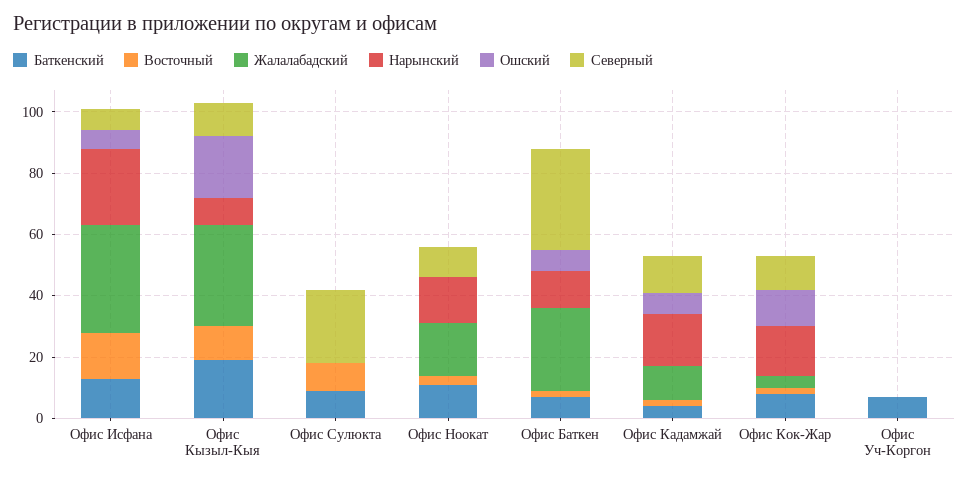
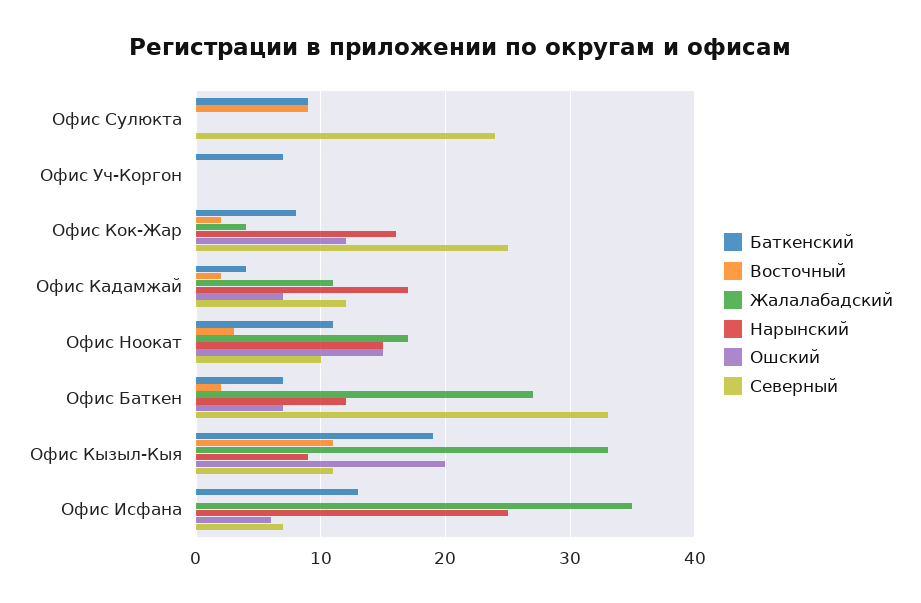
  {
    "Баткенский": {
      "Офис Исфана": 13,
      "Офис Кызыл-Кыя": 19,
      "Офис Сулюкта": 9,
      "Офис Ноокат": 11,
      "Офис Баткен": 7,
      "Офис Кадамжай": 4,
      "Офис Кок-Жар": 8,
      "Офис Уч-Коргон": 7
    },
    "Восточный": {
-     "Офис Исфана": 15,
+     "Офис Исфана": 0,
      "Офис Кызыл-Кыя": 11,
      "Офис Сулюкта": 9,
      "Офис Ноокат": 3,
      "Офис Баткен": 2,
      "Офис Кадамжай": 2,
      "Офис Кок-Жар": 2,
      "Офис Уч-Коргон": 0
    },
    "Жалалабадский": {
      "Офис Исфана": 35,
      "Офис Кызыл-Кыя": 33,
      "Офис Сулюкта": 0,
      "Офис Ноокат": 17,
      "Офис Баткен": 27,
      "Офис Кадамжай": 11,
      "Офис Кок-Жар": 4,
      "Офис Уч-Коргон": 0
    },
    "Нарынский": {
      "Офис Исфана": 25,
      "Офис Кызыл-Кыя": 9,
      "Офис Сулюкта": 0,
      "Офис Ноокат": 15,
      "Офис Баткен": 12,
      "Офис Кадамжай": 17,
      "Офис Кок-Жар": 16,
      "Офис Уч-Коргон": 0
    },
    "Ошский": {
      "Офис Исфана": 6,
      "Офис Кызыл-Кыя": 20,
      "Офис Сулюкта": 0,
-     "Офис Ноокат": 0,
+     "Офис Ноокат": 15,
      "Офис Баткен": 7,
      "Офис Кадамжай": 7,
      "Офис Кок-Жар": 12,
      "Офис Уч-Коргон": 0
    },
    "Северный": {
      "Офис Исфана": 7,
      "Офис Кызыл-Кыя": 11,
      "Офис Сулюкта": 24,
      "Офис Ноокат": 10,
      "Офис Баткен": 33,
      "Офис Кадамжай": 12,
-     "Офис Кок-Жар": 10,
+     "Офис Кок-Жар": 25,
      "Офис Уч-Коргон": 0
    }
  }

